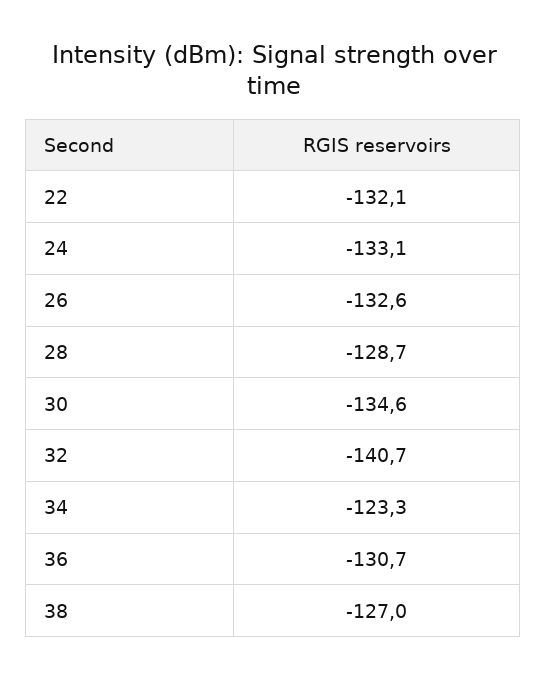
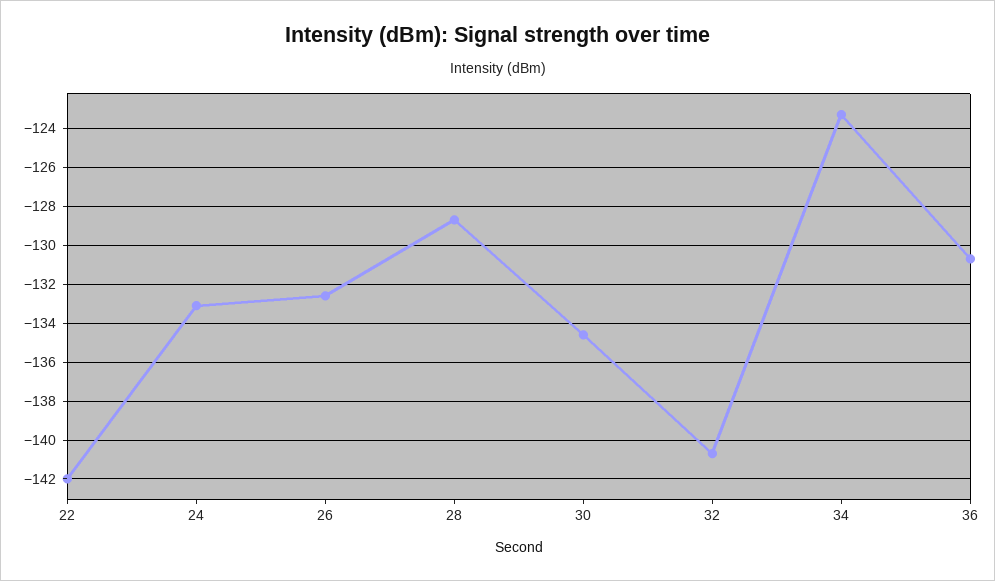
  {
-   "22": -132.1,
+   "22": -142,
    "24": -133.1,
    "26": -132.6,
    "28": -128.7,
    "30": -134.6,
    "32": -140.7,
    "34": -123.3,
-   "36": -130.7,
+   "36": -130.7
-   "38": -127
  }

